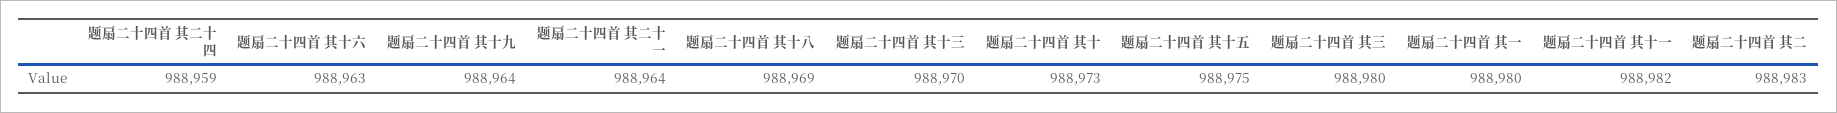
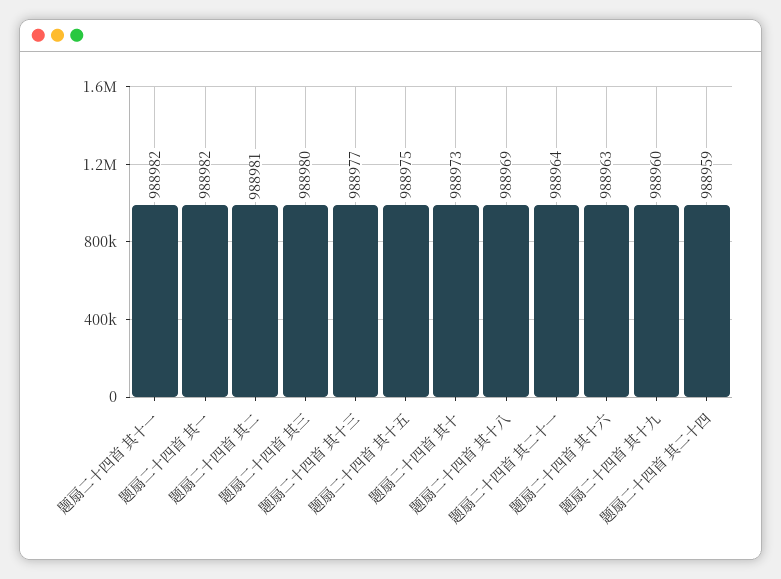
  {
    "题扇二十四首 其二十四": 988959,
    "题扇二十四首 其十六": 988963,
-   "题扇二十四首 其十九": 988964,
+   "题扇二十四首 其十九": 988960,
    "题扇二十四首 其二十一": 988964,
    "题扇二十四首 其十八": 988969,
-   "题扇二十四首 其十三": 988970,
+   "题扇二十四首 其十三": 988977,
    "题扇二十四首 其十": 988973,
    "题扇二十四首 其十五": 988975,
    "题扇二十四首 其三": 988980,
-   "题扇二十四首 其一": 988980,
+   "题扇二十四首 其一": 988982,
    "题扇二十四首 其十一": 988982,
-   "题扇二十四首 其二": 988983
+   "题扇二十四首 其二": 988981
  }

